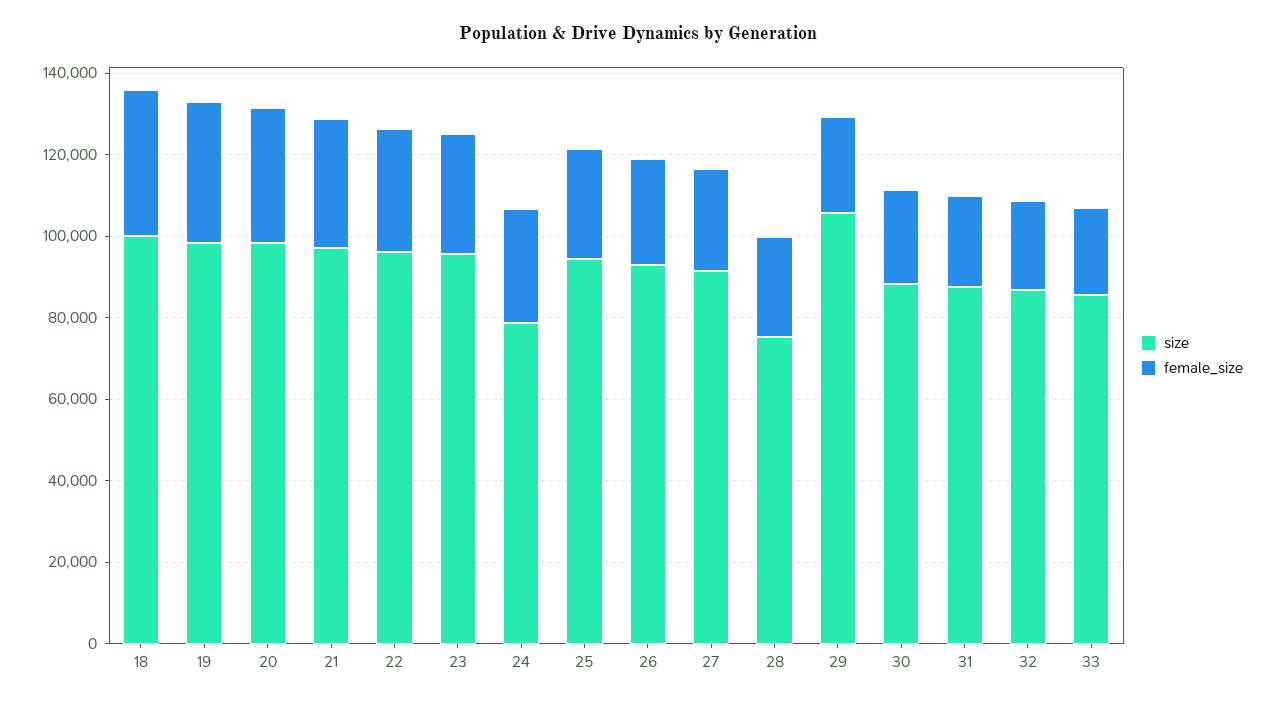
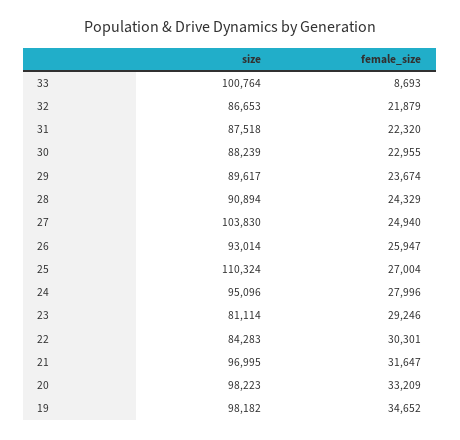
  {
    "size": {
-     "18": 100000,
      "19": 98182,
      "20": 98223,
      "21": 96995,
-     "22": 95000,
+     "22": 84283,
-     "23": 95000,
+     "23": 81114,
-     "24": 80000,
+     "24": 95096,
-     "25": 95000,
+     "25": 110324,
      "26": 93014,
-     "27": 90000,
+     "27": 103830,
-     "28": 75000,
+     "28": 90894,
-     "29": 105000,
+     "29": 89617,
      "30": 88239,
      "31": 87518,
      "32": 86653,
-     "33": 85000
+     "33": 100764
    },
    "female_size": {
-     "18": 35000,
      "19": 34652,
      "20": 33209,
      "21": 31647,
      "22": 30301,
      "23": 29246,
      "24": 27996,
      "25": 27004,
      "26": 25947,
      "27": 24940,
      "28": 24329,
      "29": 23674,
      "30": 22955,
      "31": 22320,
      "32": 21879,
-     "33": 20000
+     "33": 8693
    }
  }

